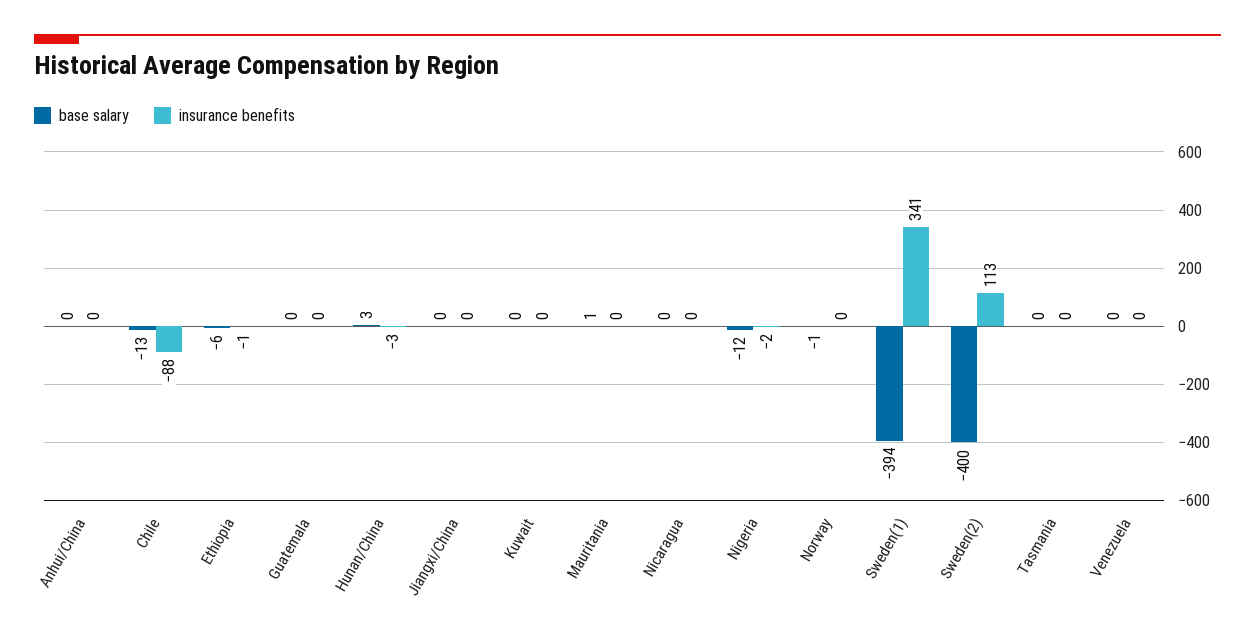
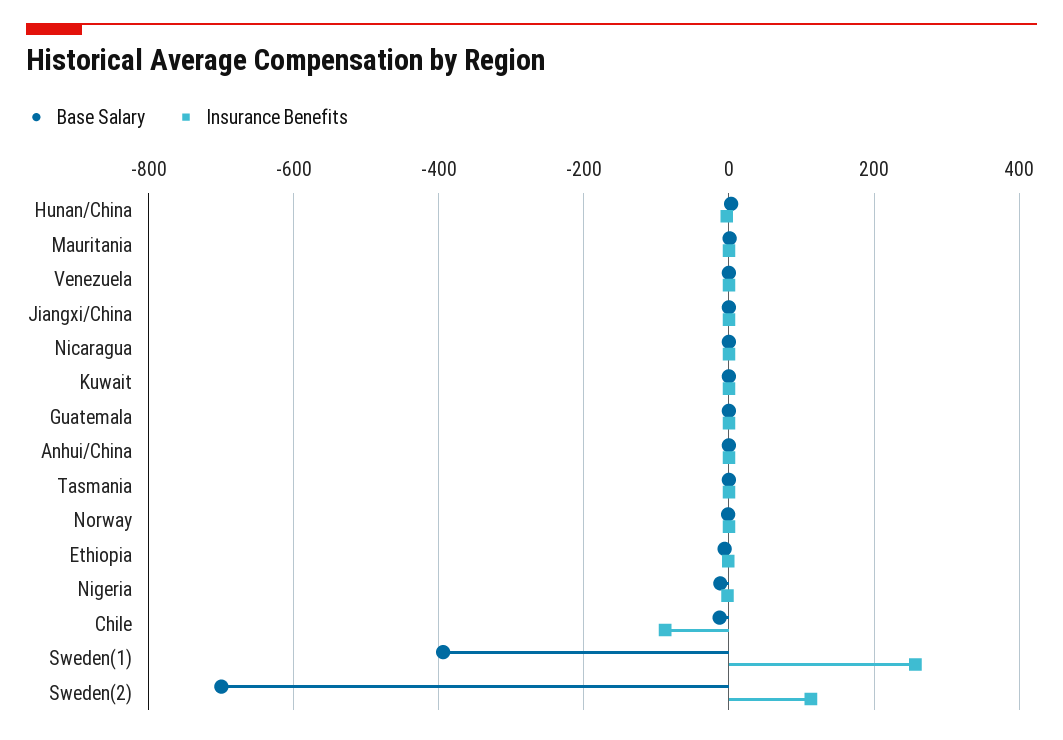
  {
    "base salary": {
      "Anhui/China": 0,
      "Chile": -13,
      "Ethiopia": -6,
      "Guatemala": 0,
      "Hunan/China": 3,
      "Jiangxi/China": 0,
      "Kuwait": 0,
      "Mauritania": 1,
      "Nicaragua": 0,
      "Nigeria": -12,
      "Norway": -1,
      "Sweden(1)": -394,
-     "Sweden(2)": -400,
+     "Sweden(2)": -700,
      "Tasmania": 0,
      "Venezuela": 0
    },
    "insurance benefits": {
      "Anhui/China": 0,
      "Chile": -88,
      "Ethiopia": -1,
      "Guatemala": 0,
      "Hunan/China": -3,
      "Jiangxi/China": 0,
      "Kuwait": 0,
      "Mauritania": 0,
      "Nicaragua": 0,
      "Nigeria": -2,
      "Norway": 0,
-     "Sweden(1)": 341,
+     "Sweden(1)": 260,
      "Sweden(2)": 113,
      "Tasmania": 0,
      "Venezuela": 0
    }
  }

